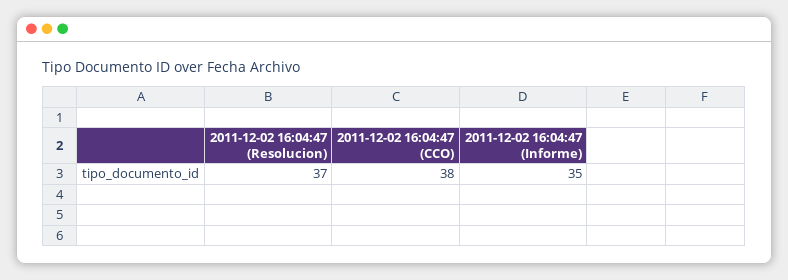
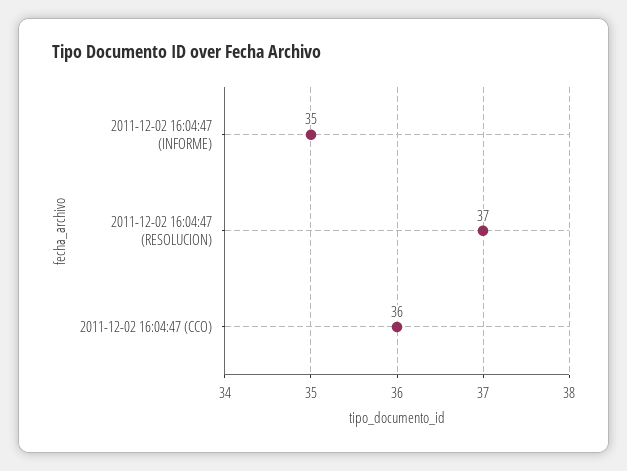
  {
    "2011-12-02 16:04:47 (Resolucion)": 37,
-   "2011-12-02 16:04:47 (CCO)": 38,
+   "2011-12-02 16:04:47 (CCO)": 36,
    "2011-12-02 16:04:47 (Informe)": 35
  }

